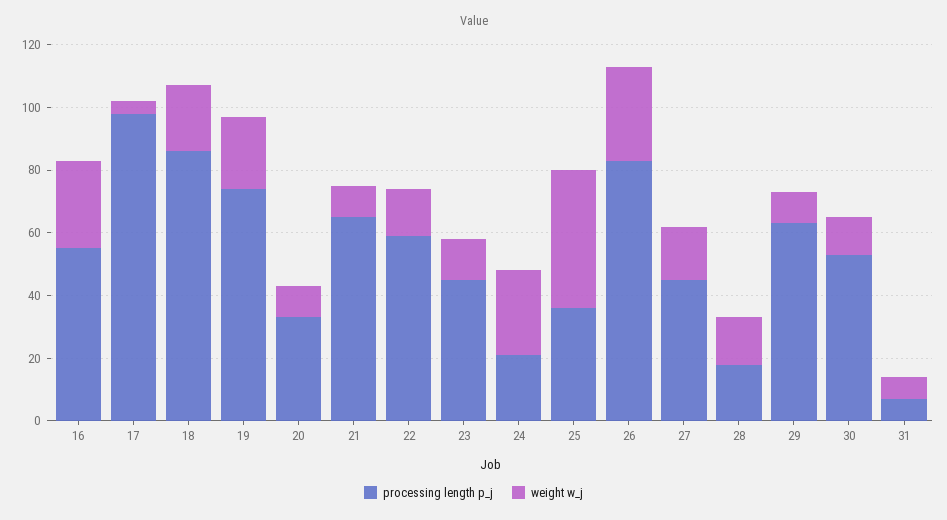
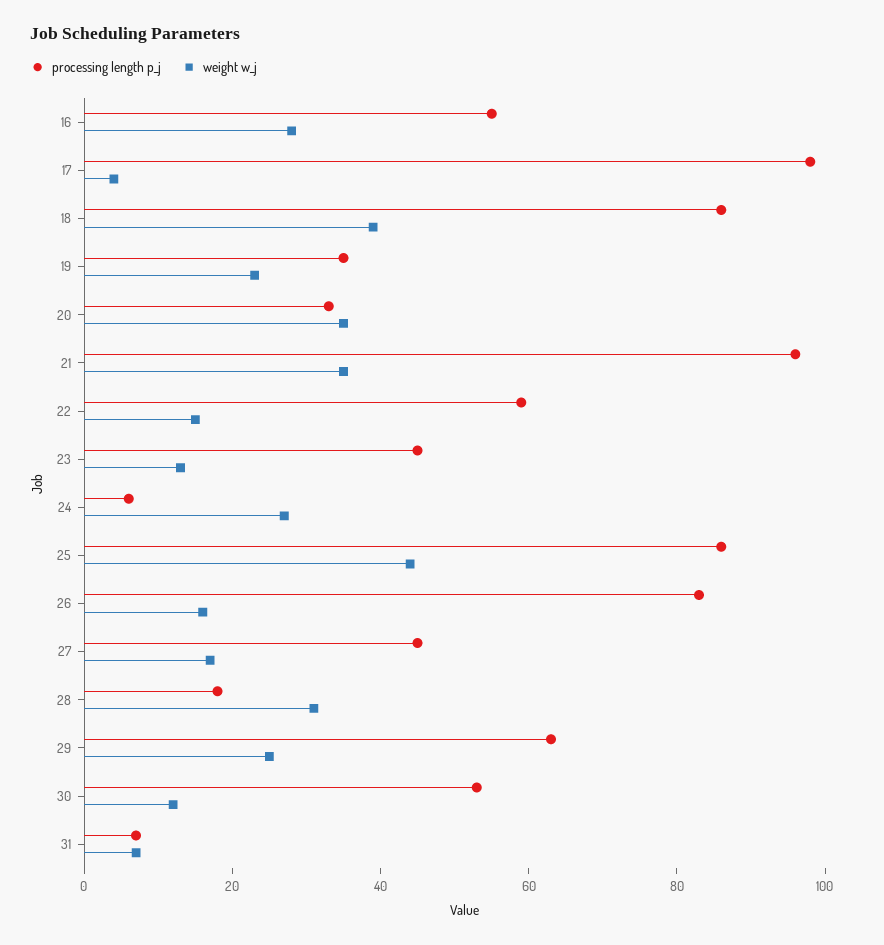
  {
    "processing length p_j": {
      "16": 55,
      "17": 100,
      "18": 85,
-     "19": 75,
+     "19": 35,
      "20": 35,
-     "21": 65,
+     "21": 95,
      "22": 60,
      "23": 45,
-     "24": 20,
+     "24": 5,
-     "25": 35,
+     "25": 85,
      "26": 85,
      "27": 45,
      "28": 20,
      "29": 65,
      "30": 55,
      "31": 5
    },
    "weight w_j": {
      "16": 30,
      "17": 5,
-     "18": 20,
+     "18": 40,
      "19": 25,
-     "20": 10,
+     "20": 35,
-     "21": 10,
+     "21": 35,
      "22": 15,
      "23": 15,
      "24": 25,
      "25": 45,
-     "26": 30,
+     "26": 15,
      "27": 15,
-     "28": 15,
+     "28": 30,
-     "29": 10,
+     "29": 25,
      "30": 10,
      "31": 5
    }
  }

